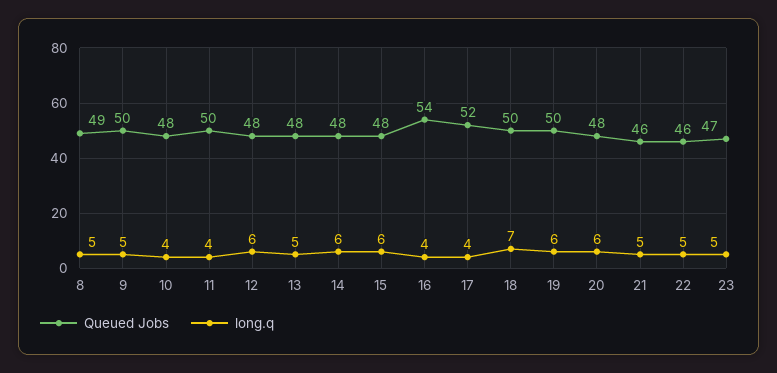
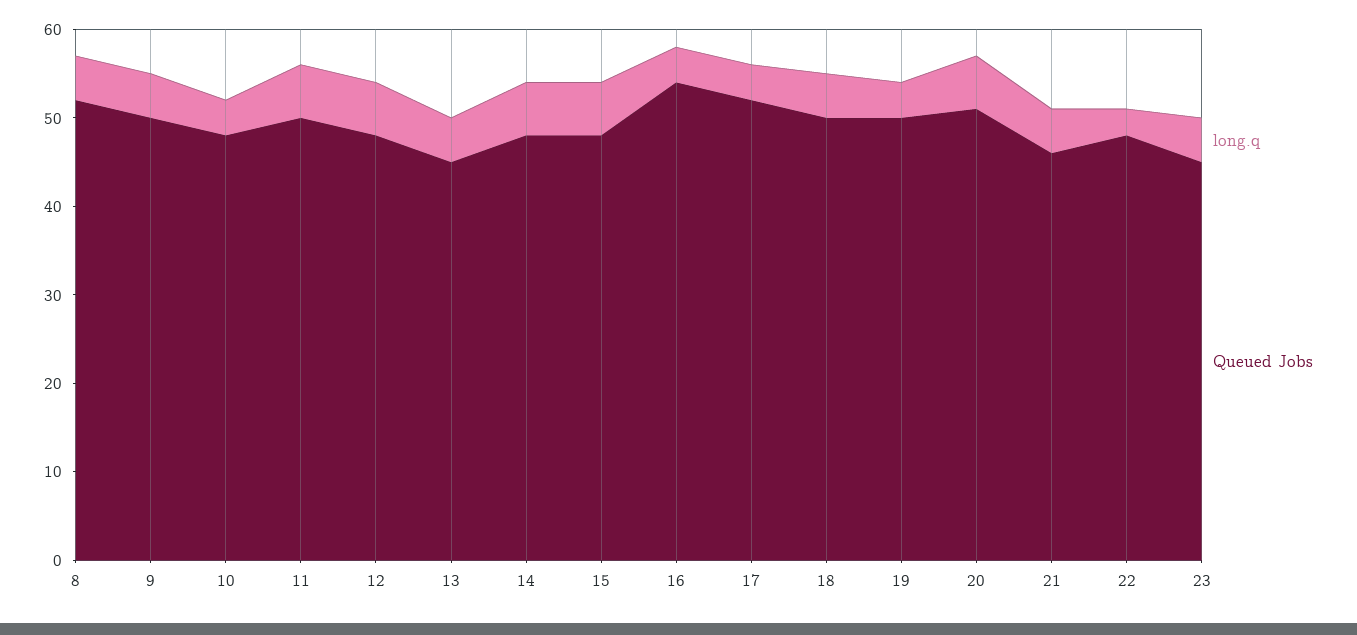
  {
    "Queued Jobs": {
-     "8": 49,
+     "8": 52,
      "9": 50,
      "10": 48,
      "11": 50,
      "12": 48,
-     "13": 48,
+     "13": 45,
      "14": 48,
      "15": 48,
      "16": 54,
      "17": 52,
      "18": 50,
      "19": 50,
-     "20": 48,
+     "20": 51,
      "21": 46,
-     "22": 46,
+     "22": 48,
-     "23": 47
+     "23": 45
    },
    "long.q": {
      "8": 5,
      "9": 5,
      "10": 4,
-     "11": 4,
+     "11": 6,
      "12": 6,
      "13": 5,
      "14": 6,
      "15": 6,
      "16": 4,
      "17": 4,
-     "18": 7,
+     "18": 5,
-     "19": 6,
+     "19": 4,
      "20": 6,
      "21": 5,
-     "22": 5,
+     "22": 3,
      "23": 5
    }
  }

